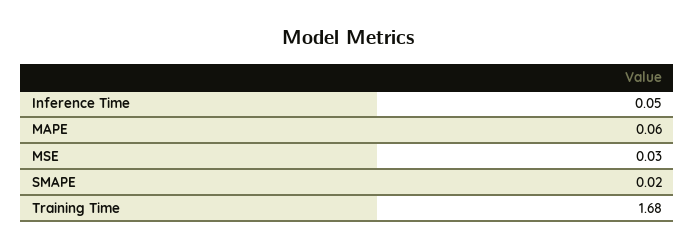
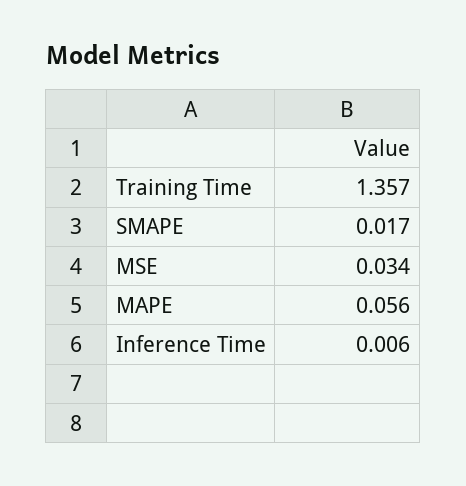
  {
-   "Inference Time": 0.05,
+   "Inference Time": 0.006,
    "MAPE": 0.056,
    "MSE": 0.034,
    "SMAPE": 0.017,
-   "Training Time": 1.68
+   "Training Time": 1.357
  }

